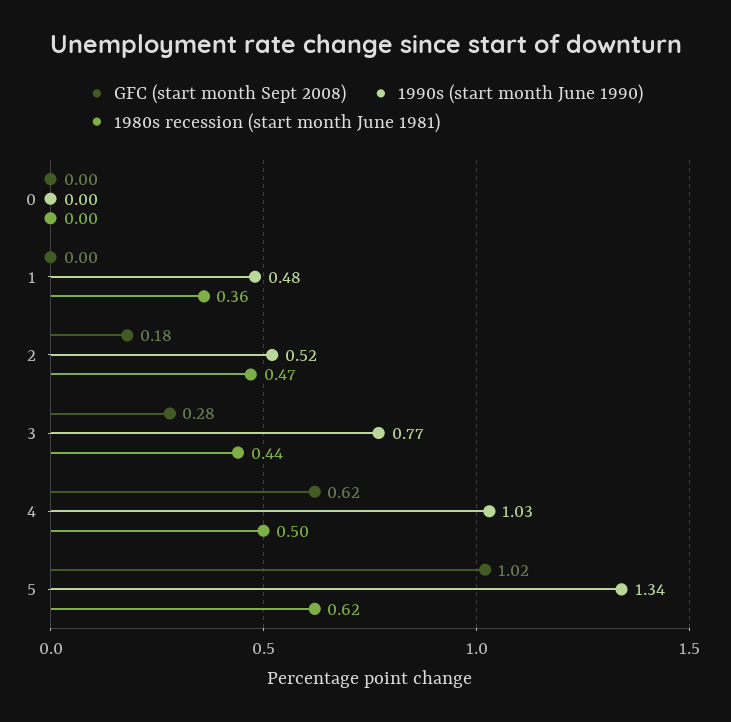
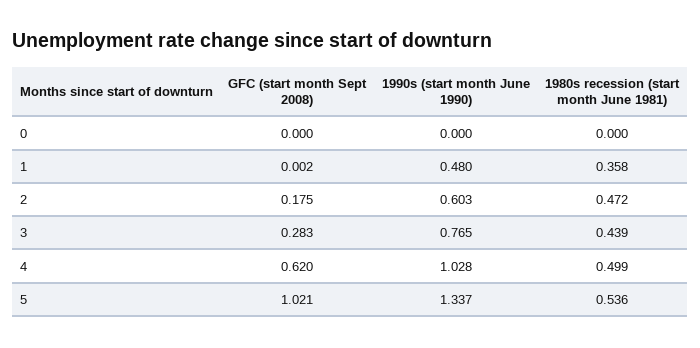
  {
    "GFC (start month Sept 2008)": {
      "0": 0,
      "1": 0.002,
      "2": 0.175,
      "3": 0.283,
      "4": 0.62,
      "5": 1.021
    },
    "1990s (start month June 1990)": {
      "0": 0,
      "1": 0.48,
-     "2": 0.52,
+     "2": 0.603,
      "3": 0.765,
      "4": 1.028,
      "5": 1.337
    },
    "1980s recession (start month June 1981)": {
      "0": 0,
      "1": 0.358,
      "2": 0.472,
      "3": 0.439,
      "4": 0.499,
-     "5": 0.62
+     "5": 0.536
    }
  }

